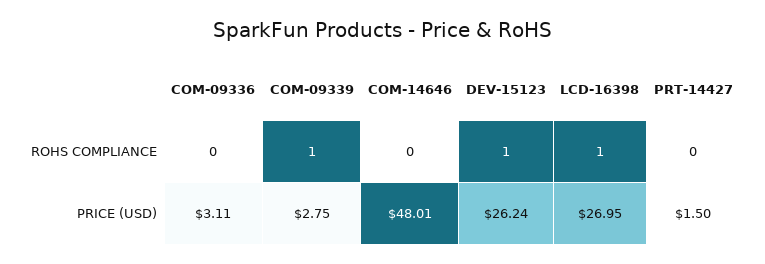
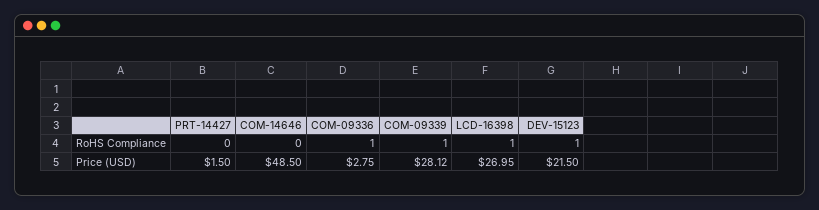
  {
    "COM-09336": {
-     "ROHS COMPLIANCE": 0,
+     "ROHS COMPLIANCE": 1,
-     "PRICE (USD)": 3.11
+     "PRICE (USD)": 2.75
    },
    "COM-09339": {
      "ROHS COMPLIANCE": 1,
-     "PRICE (USD)": 2.75
+     "PRICE (USD)": 28.12
    },
    "COM-14646": {
      "ROHS COMPLIANCE": 0,
-     "PRICE (USD)": 48.01
+     "PRICE (USD)": 48.5
    },
    "DEV-15123": {
      "ROHS COMPLIANCE": 1,
-     "PRICE (USD)": 26.24
+     "PRICE (USD)": 21.5
    },
    "LCD-16398": {
      "ROHS COMPLIANCE": 1,
      "PRICE (USD)": 26.95
    },
    "PRT-14427": {
      "ROHS COMPLIANCE": 0,
      "PRICE (USD)": 1.5
    }
  }

